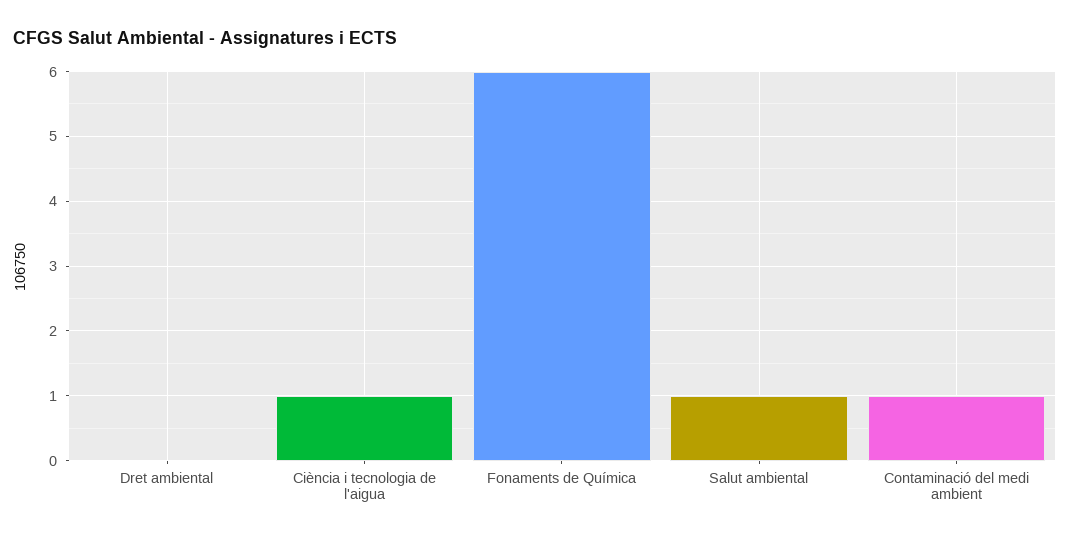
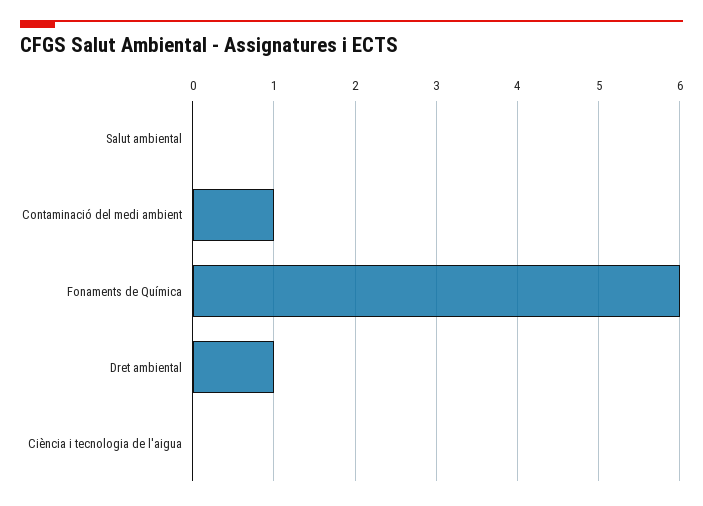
  {
-   "Dret ambiental": 0,
+   "Dret ambiental": 1,
-   "Ciència i tecnologia de l'aigua": 1,
+   "Ciència i tecnologia de l'aigua": 0,
    "Fonaments de Química": 6,
-   "Salut ambiental": 1,
+   "Salut ambiental": 0,
    "Contaminació del medi ambient": 1
  }

